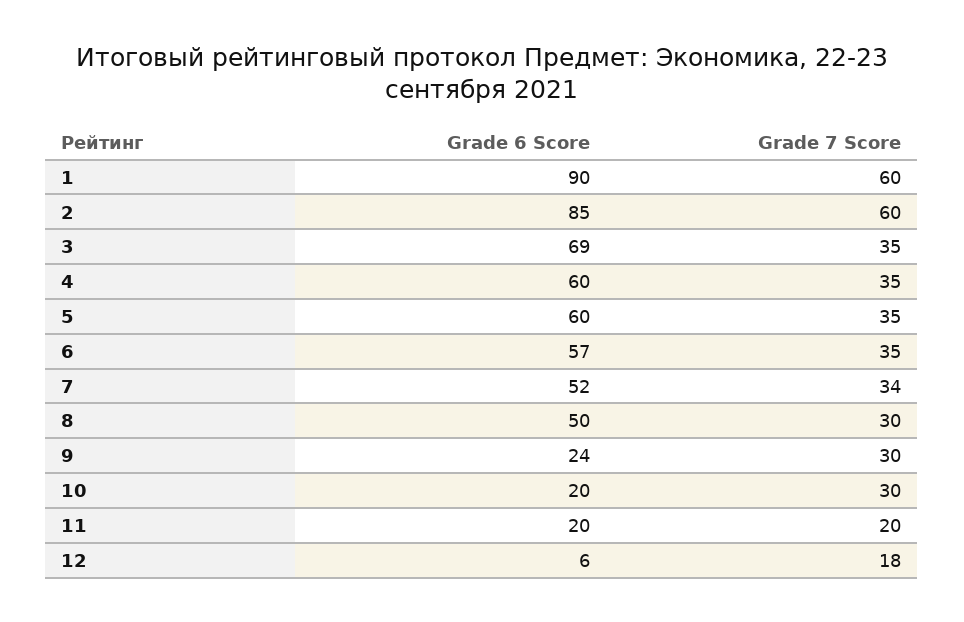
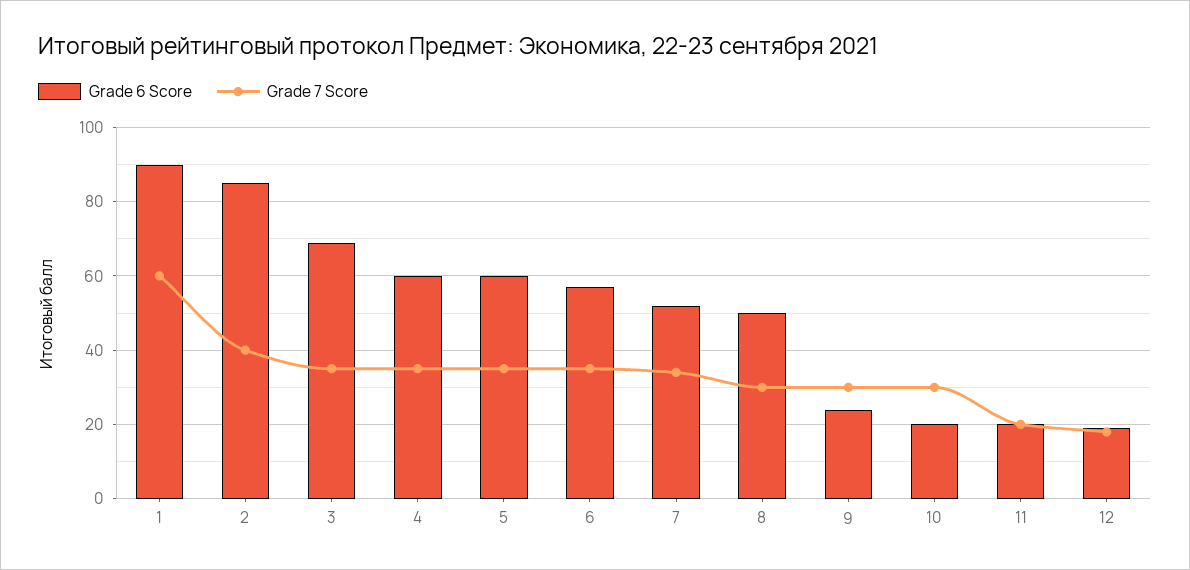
  {
    "Grade 6 Score": {
      "1": 90,
      "2": 85,
      "3": 69,
      "4": 60,
      "5": 60,
      "6": 57,
      "7": 52,
      "8": 50,
      "9": 24,
      "10": 20,
      "11": 20,
-     "12": 6
+     "12": 20
    },
    "Grade 7 Score": {
      "1": 60,
-     "2": 60,
+     "2": 40,
      "3": 35,
      "4": 35,
      "5": 35,
      "6": 35,
      "7": 34,
      "8": 30,
      "9": 30,
      "10": 30,
      "11": 20,
      "12": 18
    }
  }

